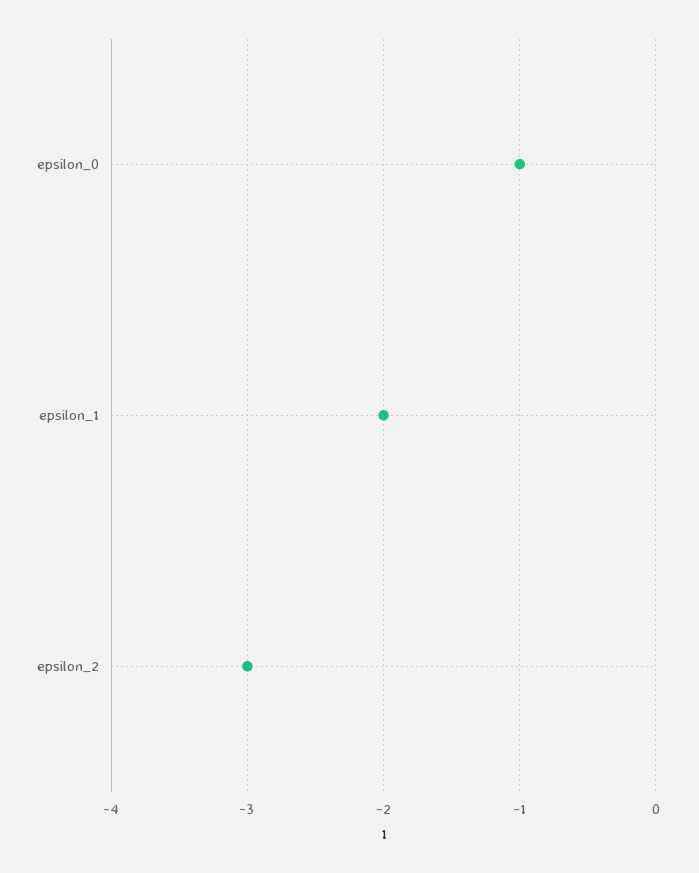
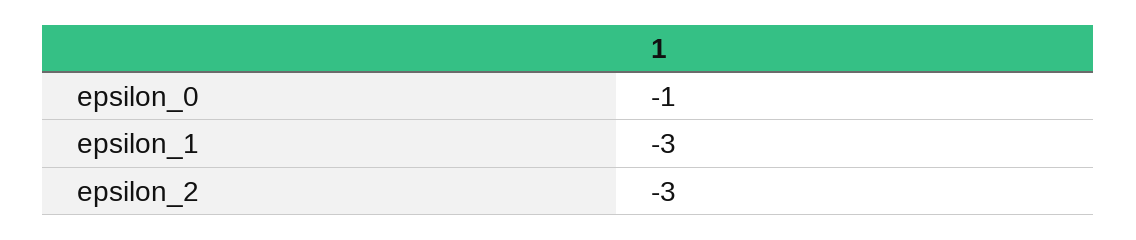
  {
    "epsilon_0": -1,
-   "epsilon_1": -2,
+   "epsilon_1": -3,
    "epsilon_2": -3
  }

